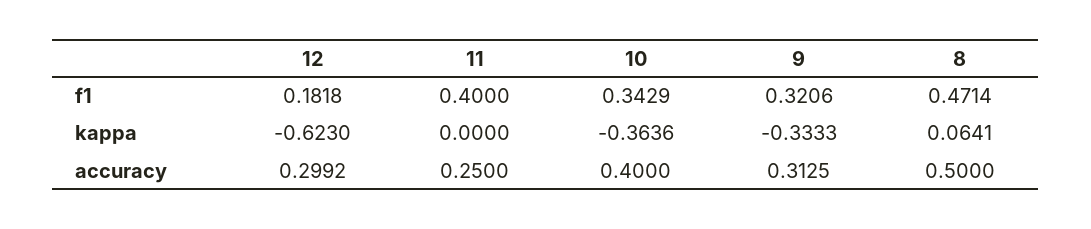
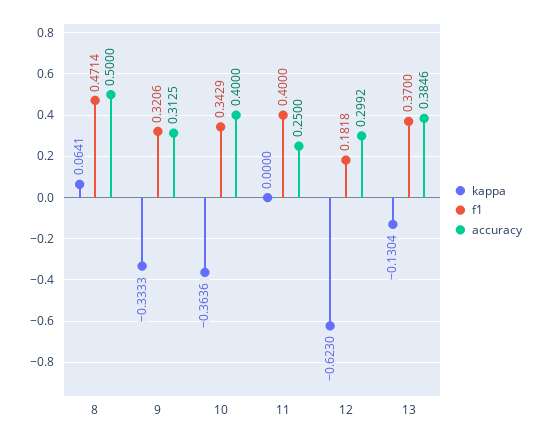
  {
    "f1": {
      "12": 0.1818,
      "11": 0.4,
      "10": 0.3429,
      "9": 0.3206,
-     "8": 0.4714
+     "8": 0.4714,
+     "13": 0.37
    },
    "kappa": {
      "12": -0.623,
      "11": 0,
      "10": -0.3636,
      "9": -0.3333,
-     "8": 0.0641
+     "8": 0.0641,
+     "13": -0.1304
    },
    "accuracy": {
      "12": 0.2992,
      "11": 0.25,
      "10": 0.4,
      "9": 0.3125,
-     "8": 0.5
+     "8": 0.5,
+     "13": 0.3846
    }
  }

